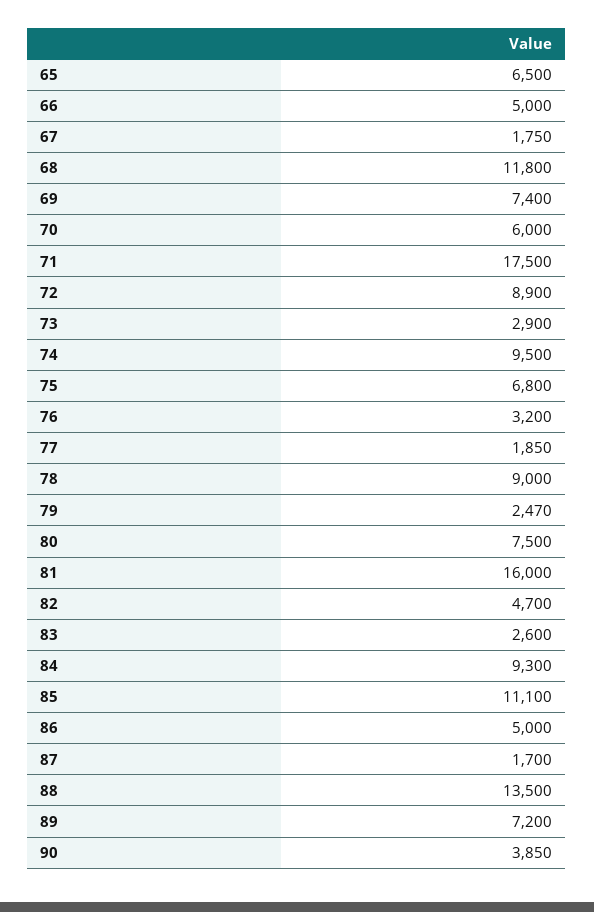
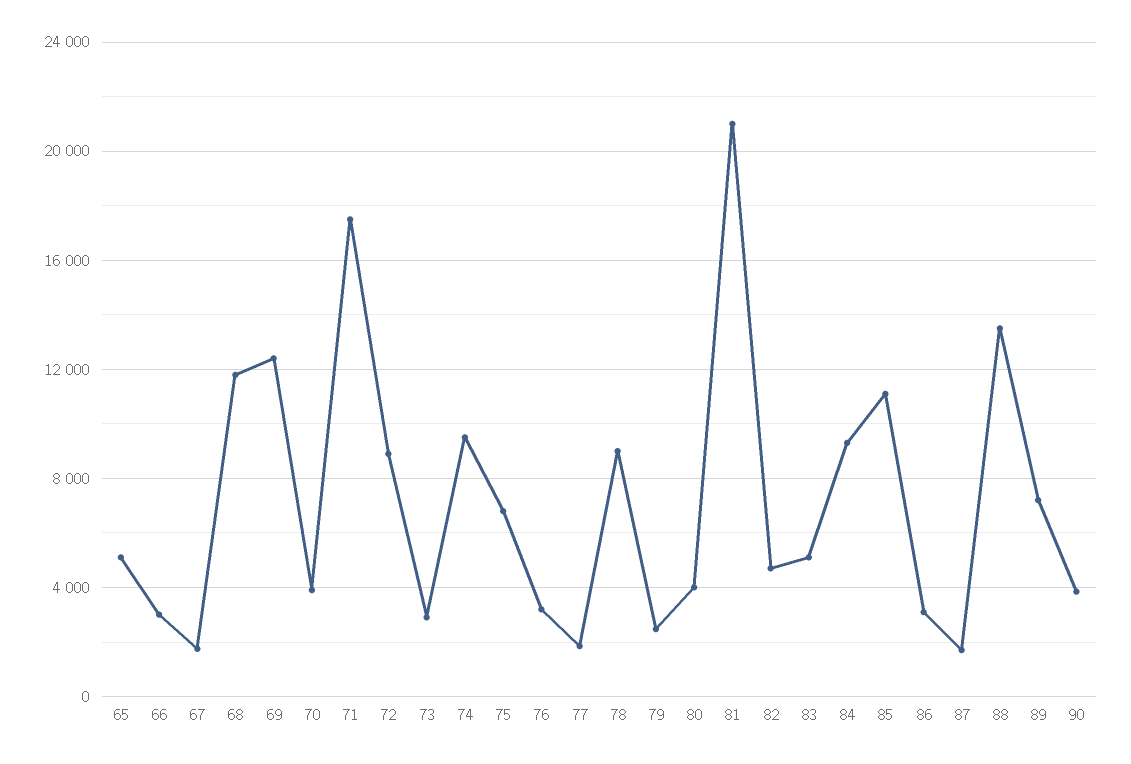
  {
-   "65": 6500,
+   "65": 5000,
-   "66": 5000,
+   "66": 3000,
    "67": 1750,
    "68": 11800,
-   "69": 7400,
+   "69": 12500,
-   "70": 6000,
+   "70": 4000,
    "71": 17500,
    "72": 8900,
    "73": 2900,
    "74": 9500,
    "75": 6800,
    "76": 3200,
    "77": 1850,
    "78": 9000,
    "79": 2470,
-   "80": 7500,
+   "80": 4000,
-   "81": 16000,
+   "81": 21000,
    "82": 4700,
-   "83": 2600,
+   "83": 5000,
    "84": 9300,
    "85": 11100,
-   "86": 5000,
+   "86": 3000,
    "87": 1700,
    "88": 13500,
    "89": 7200,
    "90": 3850
  }

